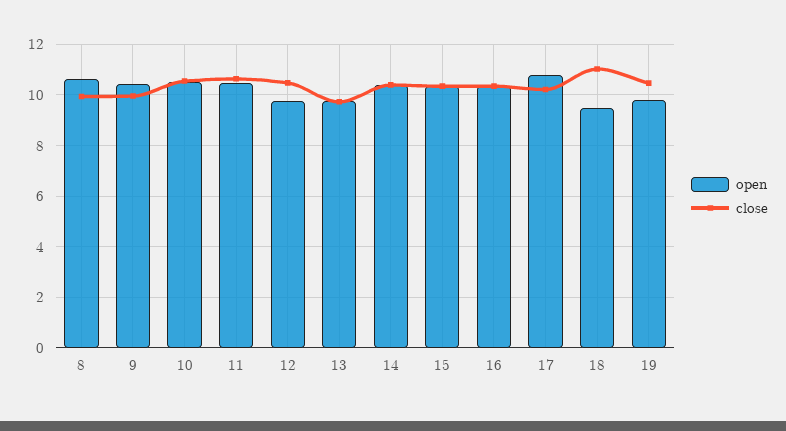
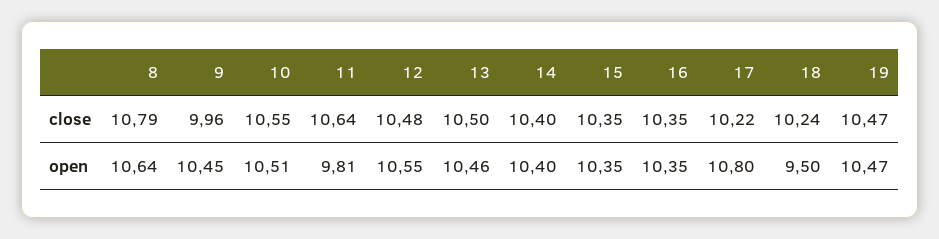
  {
    "open": {
      "8": 10.64,
      "9": 10.45,
      "10": 10.51,
-     "11": 10.5,
+     "11": 9.81,
-     "12": 9.75,
+     "12": 10.55,
-     "13": 9.75,
+     "13": 10.46,
      "14": 10.4,
      "15": 10.35,
      "16": 10.35,
      "17": 10.8,
      "18": 9.5,
-     "19": 9.75
+     "19": 10.47
    },
    "close": {
-     "8": 10,
+     "8": 10.79,
      "9": 9.96,
      "10": 10.55,
      "11": 10.64,
      "12": 10.48,
-     "13": 9.75,
+     "13": 10.5,
      "14": 10.4,
      "15": 10.35,
      "16": 10.35,
      "17": 10.22,
-     "18": 11,
+     "18": 10.24,
      "19": 10.47
    }
  }

